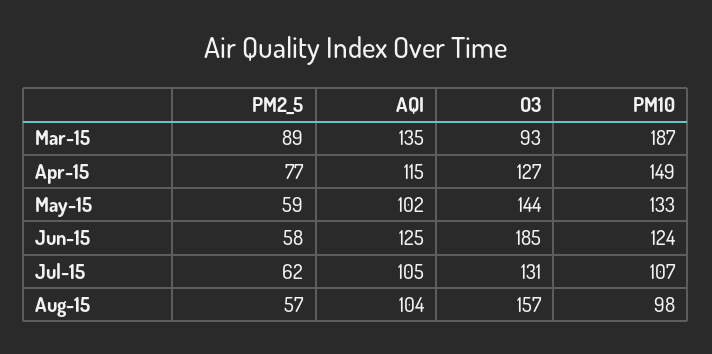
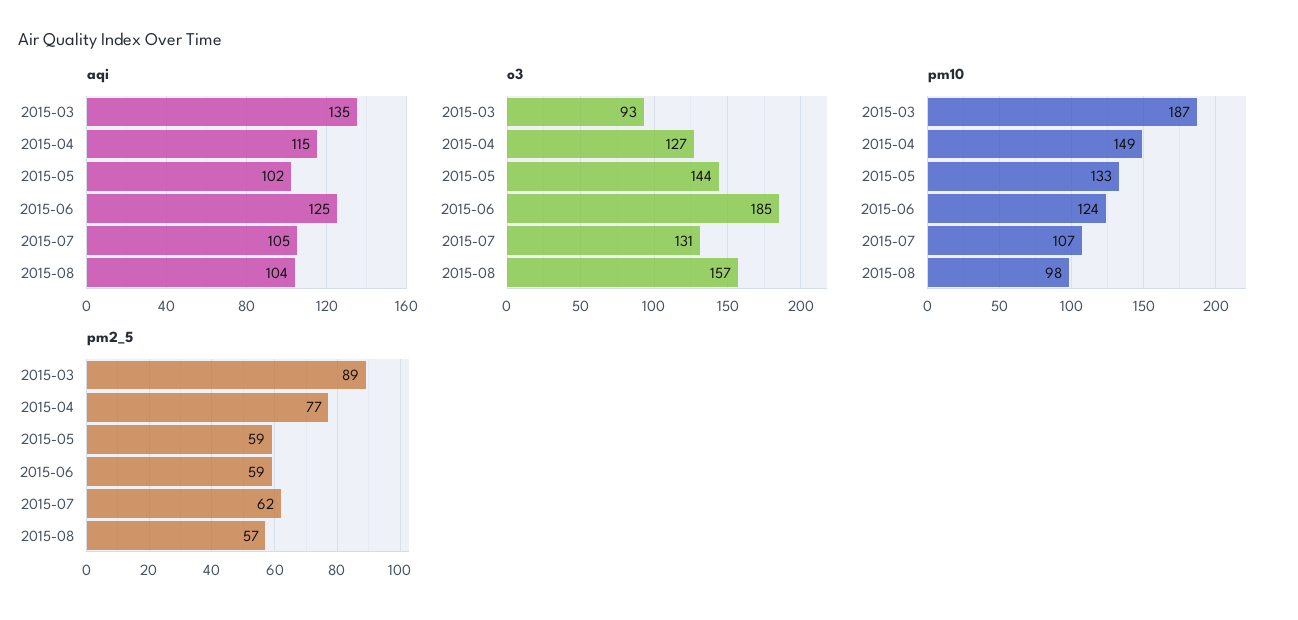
  {
    "PM2_5": {
      "Mar-15": 89,
      "Apr-15": 77,
      "May-15": 59,
-     "Jun-15": 58,
+     "Jun-15": 59,
      "Jul-15": 62,
      "Aug-15": 57
    },
    "AQI": {
      "Mar-15": 135,
      "Apr-15": 115,
      "May-15": 102,
      "Jun-15": 125,
      "Jul-15": 105,
      "Aug-15": 104
    },
    "O3": {
      "Mar-15": 93,
      "Apr-15": 127,
      "May-15": 144,
      "Jun-15": 185,
      "Jul-15": 131,
      "Aug-15": 157
    },
    "PM10": {
      "Mar-15": 187,
      "Apr-15": 149,
      "May-15": 133,
      "Jun-15": 124,
      "Jul-15": 107,
      "Aug-15": 98
    }
  }

